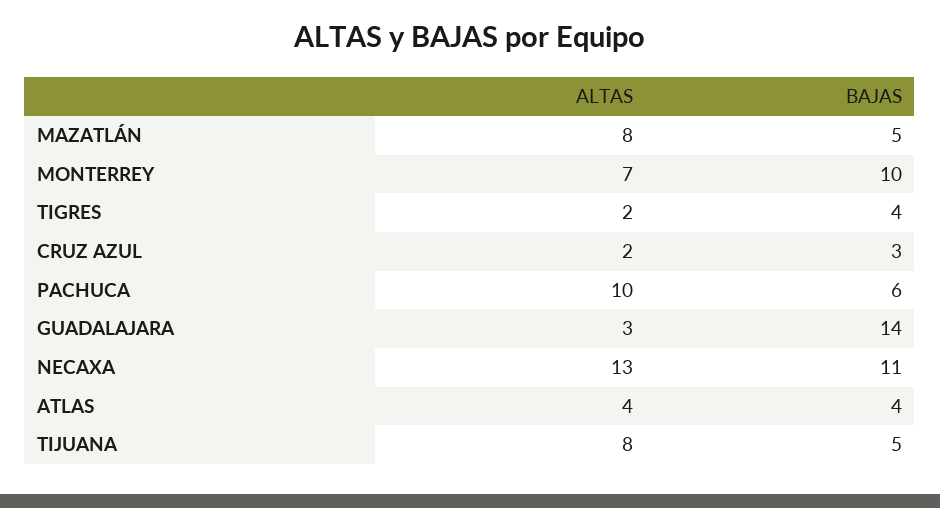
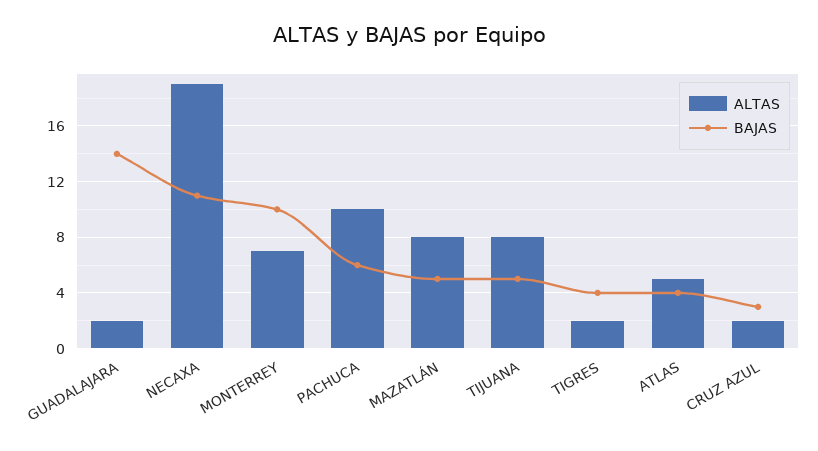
  {
    "ALTAS": {
      "MAZATLÁN": 8,
      "MONTERREY": 7,
      "TIGRES": 2,
      "CRUZ AZUL": 2,
      "PACHUCA": 10,
-     "GUADALAJARA": 3,
+     "GUADALAJARA": 2,
-     "NECAXA": 13,
+     "NECAXA": 19,
-     "ATLAS": 4,
+     "ATLAS": 5,
      "TIJUANA": 8
    },
    "BAJAS": {
      "MAZATLÁN": 5,
      "MONTERREY": 10,
      "TIGRES": 4,
      "CRUZ AZUL": 3,
      "PACHUCA": 6,
      "GUADALAJARA": 14,
      "NECAXA": 11,
      "ATLAS": 4,
      "TIJUANA": 5
    }
  }

